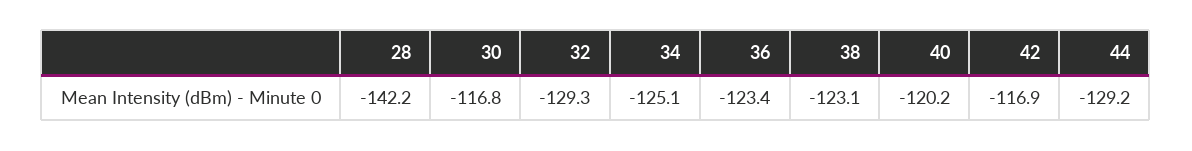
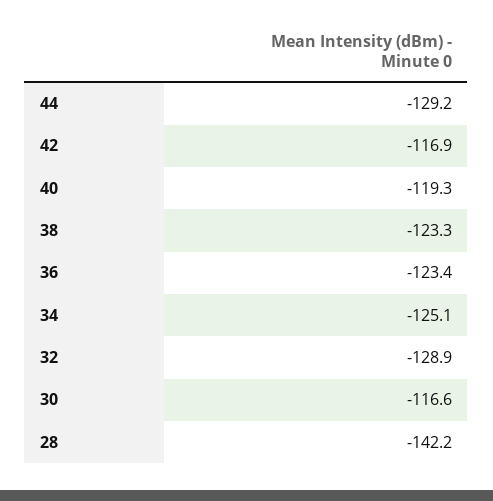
  {
    "28": -142.2,
-   "30": -116.8,
+   "30": -116.6,
-   "32": -129.3,
+   "32": -128.9,
    "34": -125.1,
    "36": -123.4,
-   "38": -123.1,
+   "38": -123.3,
-   "40": -120.2,
+   "40": -119.3,
    "42": -116.9,
    "44": -129.2
  }

